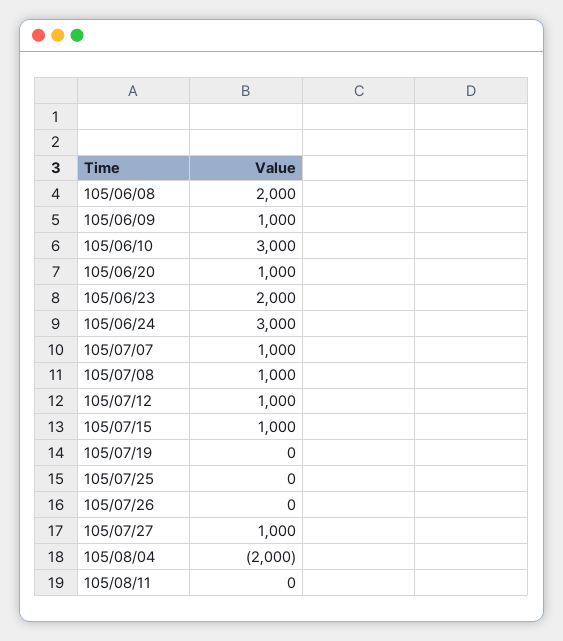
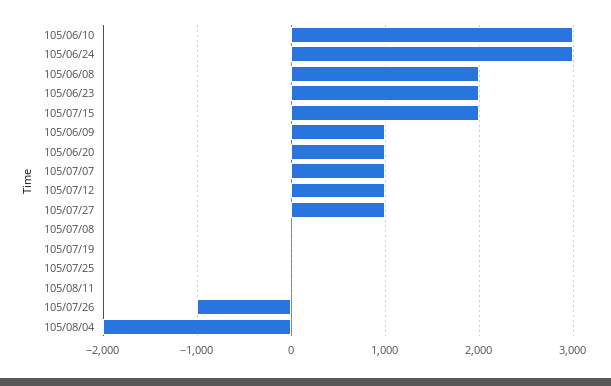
  {
    "105/06/08": 2000,
    "105/06/09": 1000,
    "105/06/10": 3000,
    "105/06/20": 1000,
    "105/06/23": 2000,
    "105/06/24": 3000,
    "105/07/07": 1000,
-   "105/07/08": 1000,
+   "105/07/08": 0,
    "105/07/12": 1000,
-   "105/07/15": 1000,
+   "105/07/15": 2000,
    "105/07/19": 0,
    "105/07/25": 0,
-   "105/07/26": 0,
+   "105/07/26": -1000,
    "105/07/27": 1000,
    "105/08/04": -2000,
    "105/08/11": 0
  }

